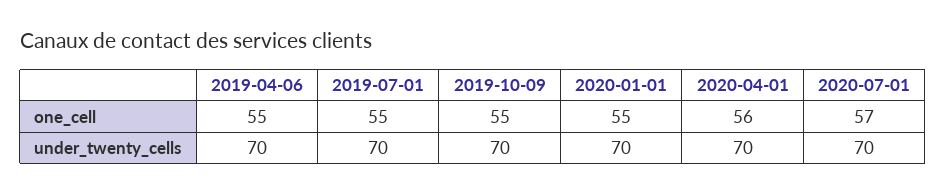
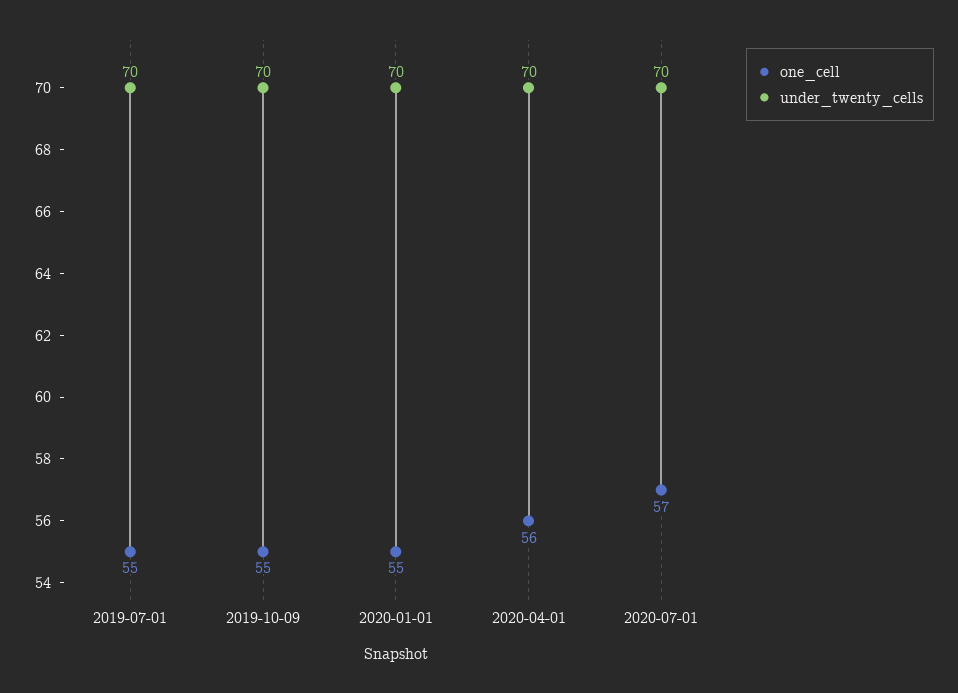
  {
    "one_cell": {
-     "2019-04-06": 55,
      "2019-07-01": 55,
      "2019-10-09": 55,
      "2020-01-01": 55,
      "2020-04-01": 56,
      "2020-07-01": 57
    },
    "under_twenty_cells": {
-     "2019-04-06": 70,
      "2019-07-01": 70,
      "2019-10-09": 70,
      "2020-01-01": 70,
      "2020-04-01": 70,
      "2020-07-01": 70
    }
  }

